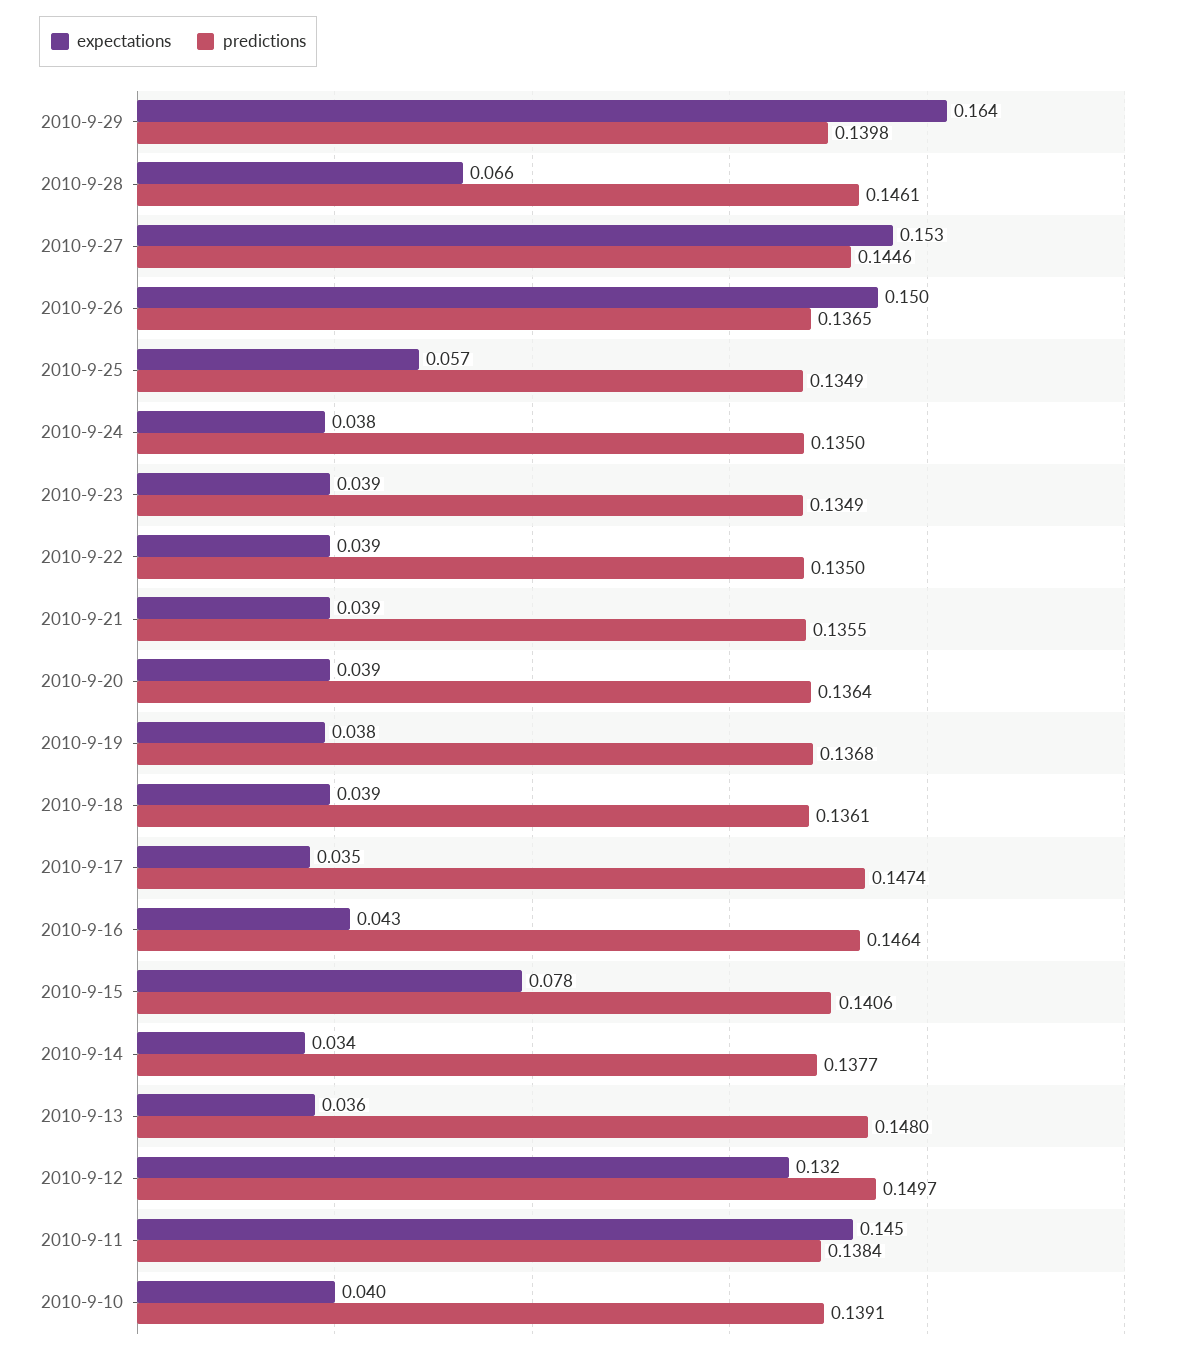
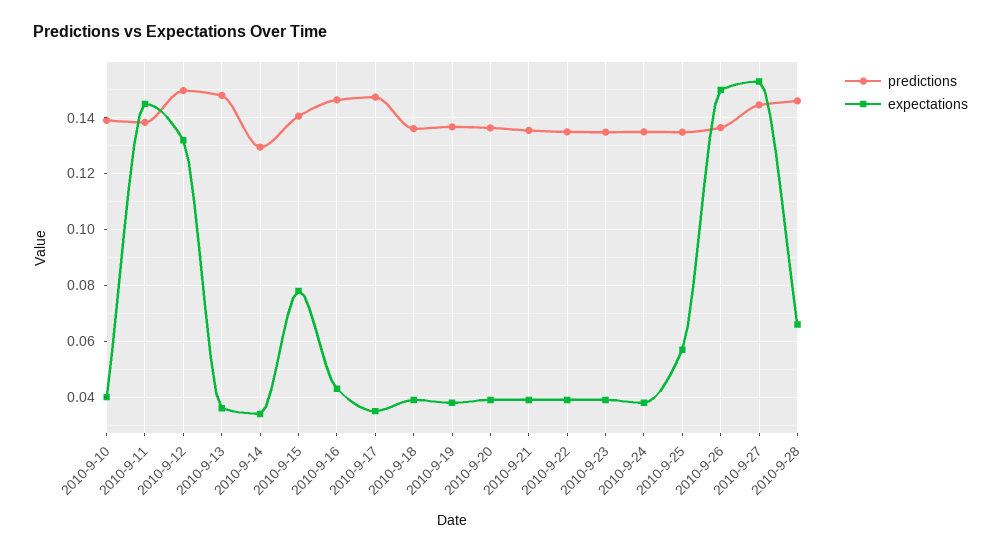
  {
    "expectations": {
-     "2010-9-29": 0.164,
      "2010-9-28": 0.066,
      "2010-9-27": 0.153,
      "2010-9-26": 0.15,
      "2010-9-25": 0.057,
      "2010-9-24": 0.038,
      "2010-9-23": 0.039,
      "2010-9-22": 0.039,
      "2010-9-21": 0.039,
      "2010-9-20": 0.039,
      "2010-9-19": 0.038,
      "2010-9-18": 0.039,
      "2010-9-17": 0.035,
      "2010-9-16": 0.043,
      "2010-9-15": 0.078,
      "2010-9-14": 0.034,
      "2010-9-13": 0.036,
      "2010-9-12": 0.132,
      "2010-9-11": 0.145,
      "2010-9-10": 0.04
    },
    "predictions": {
-     "2010-9-29": 0.1398,
      "2010-9-28": 0.1461,
      "2010-9-27": 0.1446,
      "2010-9-26": 0.1365,
      "2010-9-25": 0.1349,
      "2010-9-24": 0.135,
      "2010-9-23": 0.1349,
      "2010-9-22": 0.135,
      "2010-9-21": 0.1355,
      "2010-9-20": 0.1364,
      "2010-9-19": 0.1368,
      "2010-9-18": 0.1361,
      "2010-9-17": 0.1474,
      "2010-9-16": 0.1464,
      "2010-9-15": 0.1406,
-     "2010-9-14": 0.1377,
+     "2010-9-14": 0.13,
      "2010-9-13": 0.148,
      "2010-9-12": 0.1497,
      "2010-9-11": 0.1384,
      "2010-9-10": 0.1391
    }
  }

